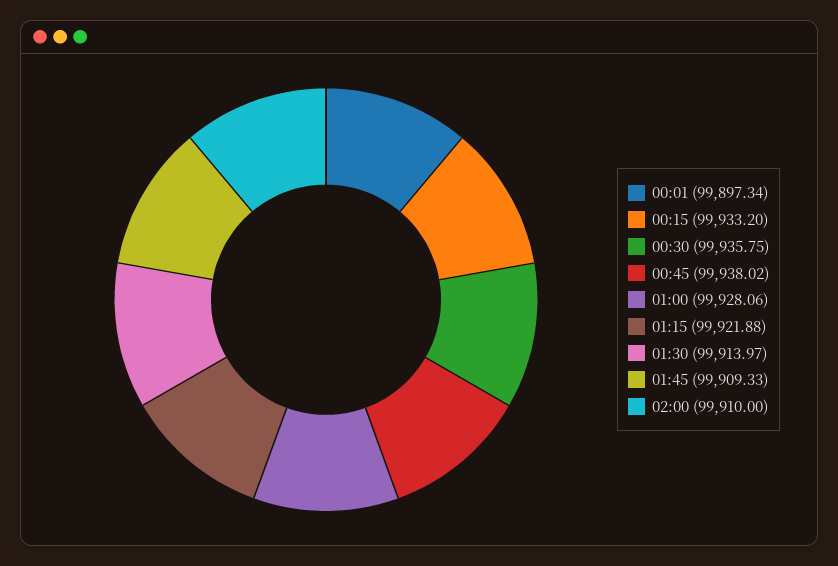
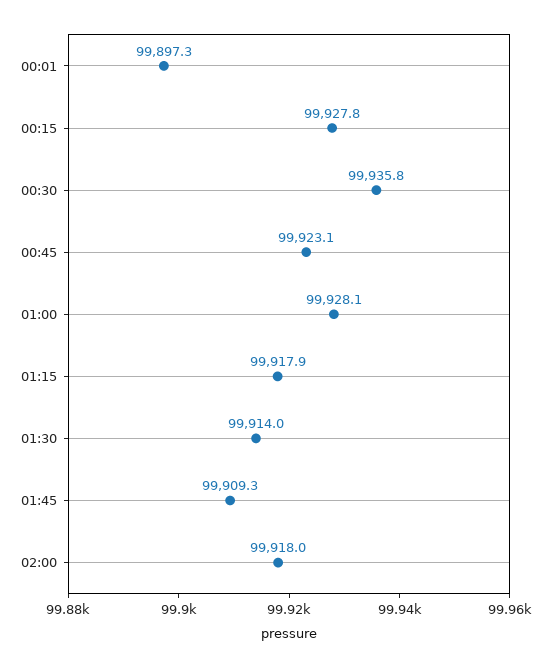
  {
    "00:01": 99897.34,
-   "00:15": 99933.2,
+   "00:15": 99927.8,
    "00:30": 99935.75,
-   "00:45": 99938.02,
+   "00:45": 99923.1,
    "01:00": 99928.06,
-   "01:15": 99921.88,
+   "01:15": 99917.9,
    "01:30": 99913.97,
    "01:45": 99909.33,
-   "02:00": 99910
+   "02:00": 99918
  }

